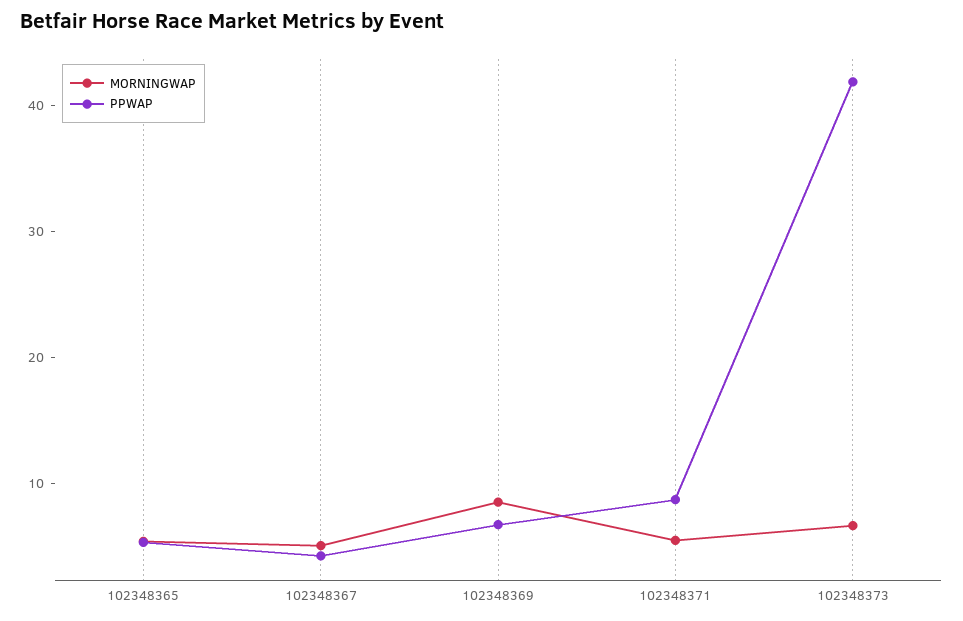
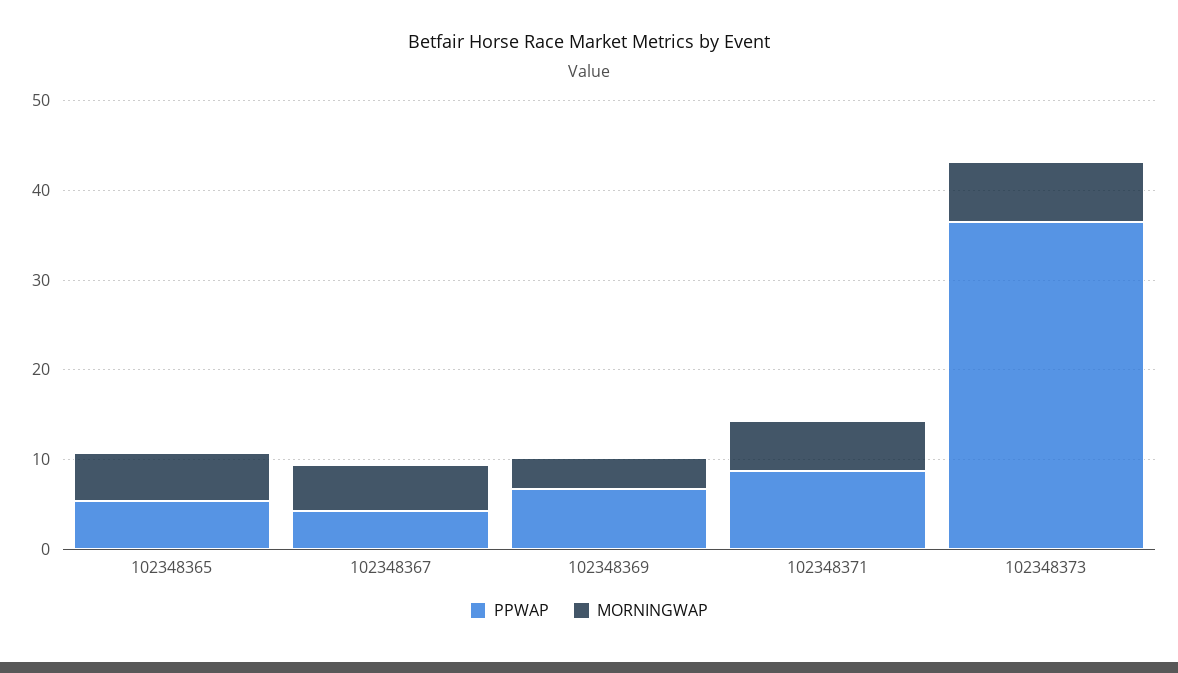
  {
    "MORNINGWAP": {
      "102348365": 6,
      "102348367": 6,
-     "102348369": 8,
+     "102348369": 4,
      "102348371": 6,
      "102348373": 6
    },
    "PPWAP": {
      "102348365": 6,
      "102348367": 4,
      "102348369": 6,
      "102348371": 8,
-     "102348373": 42
+     "102348373": 36
    }
  }

